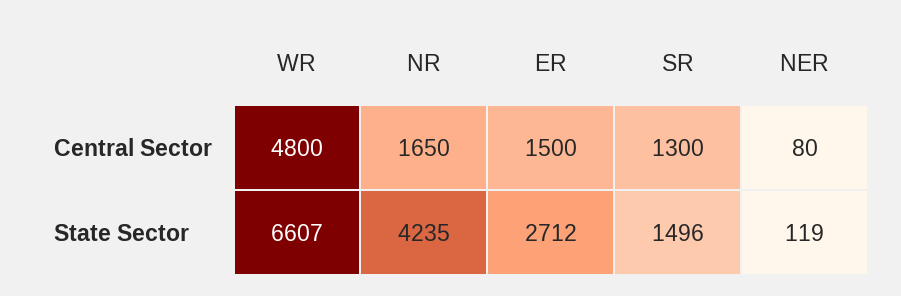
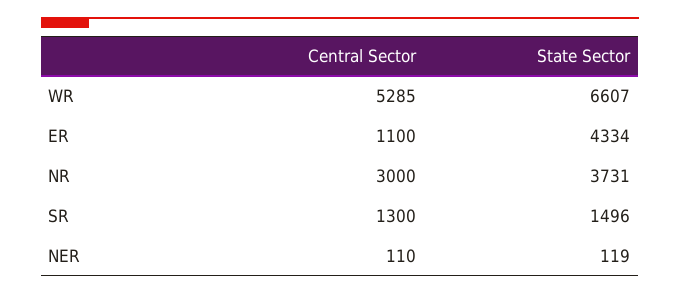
  {
    "WR": {
-     "Central Sector": 4800,
+     "Central Sector": 5285,
      "State Sector": 6607
    },
    "NR": {
-     "Central Sector": 1650,
+     "Central Sector": 3000,
-     "State Sector": 4235
+     "State Sector": 3731
    },
    "ER": {
-     "Central Sector": 1500,
+     "Central Sector": 1100,
-     "State Sector": 2712
+     "State Sector": 4334
    },
    "SR": {
      "Central Sector": 1300,
      "State Sector": 1496
    },
    "NER": {
-     "Central Sector": 80,
+     "Central Sector": 110,
      "State Sector": 119
    }
  }

